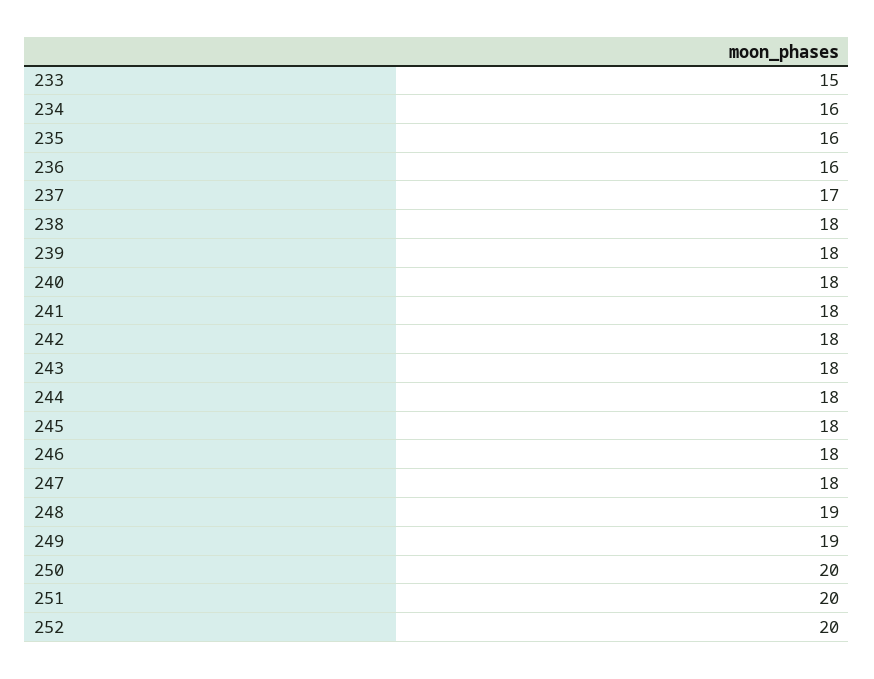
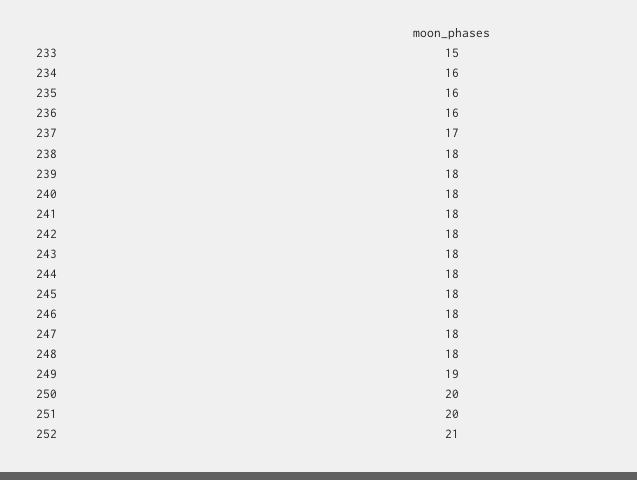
  {
    "233": 15,
    "234": 16,
    "235": 16,
    "236": 16,
    "237": 17,
    "238": 18,
    "239": 18,
    "240": 18,
    "241": 18,
    "242": 18,
    "243": 18,
    "244": 18,
    "245": 18,
    "246": 18,
    "247": 18,
-   "248": 19,
+   "248": 18,
    "249": 19,
    "250": 20,
    "251": 20,
-   "252": 20
+   "252": 21
  }

